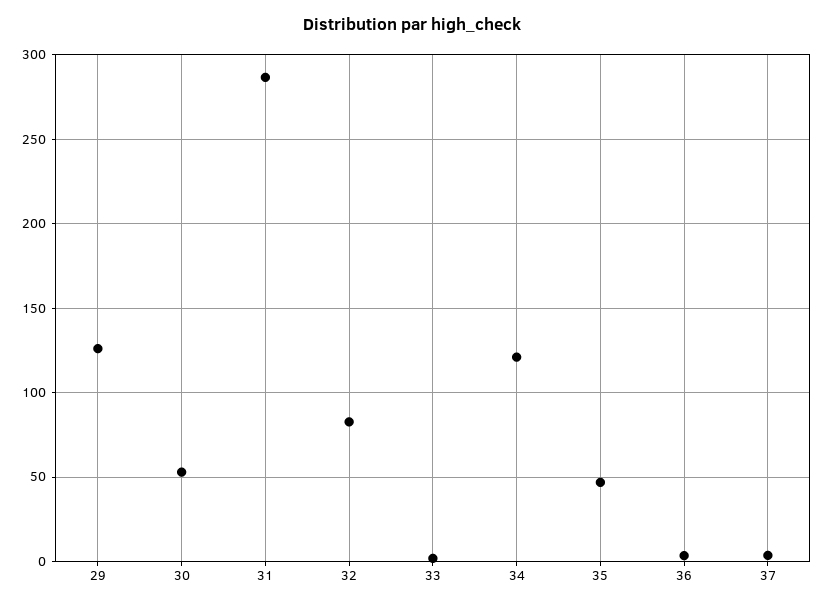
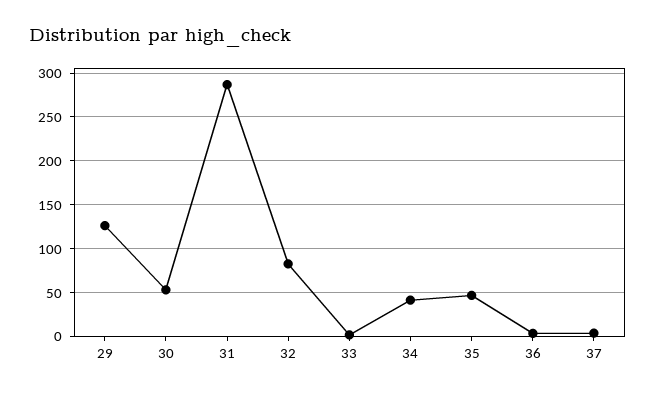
  {
    "29": 125,
    "30": 55,
    "31": 285,
    "32": 85,
    "33": 0,
-   "34": 120,
+   "34": 40,
    "35": 45,
    "36": 5,
    "37": 5
  }

